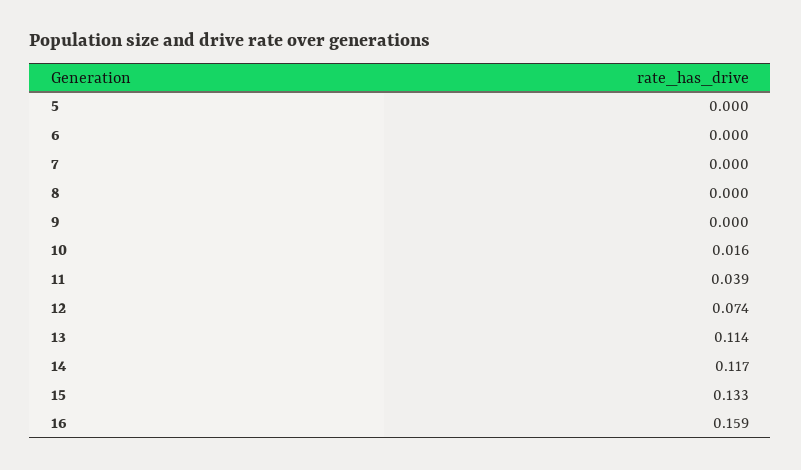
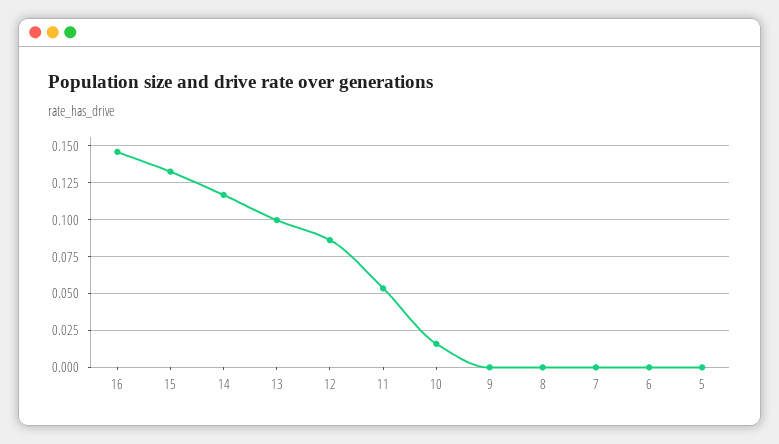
  {
    "5": 0,
    "6": 0,
    "7": 0,
    "8": 0,
    "9": 0,
    "10": 0.016,
-   "11": 0.039,
+   "11": 0.055,
-   "12": 0.074,
+   "12": 0.085,
-   "13": 0.114,
+   "13": 0.1,
    "14": 0.117,
    "15": 0.133,
-   "16": 0.159
+   "16": 0.145
  }

